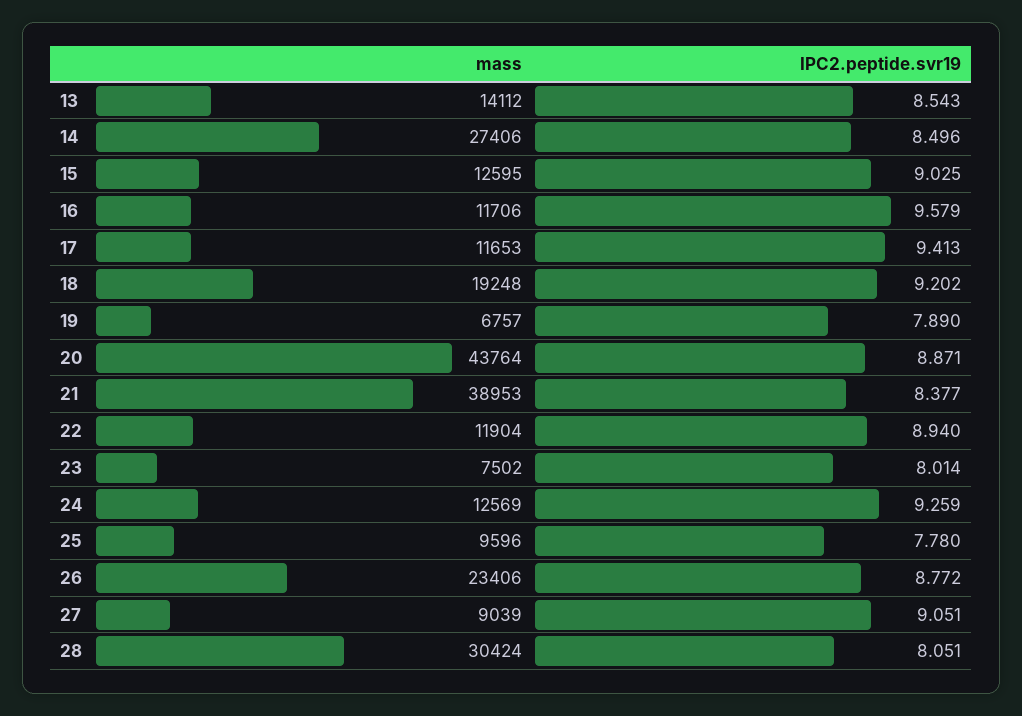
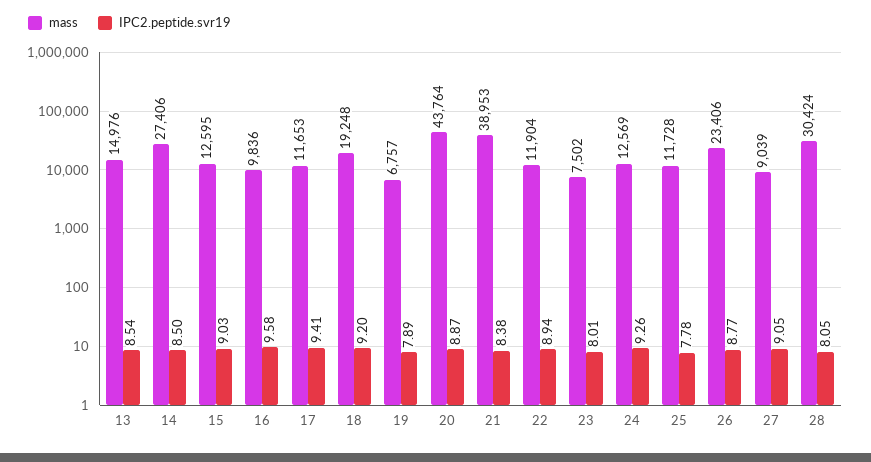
  {
    "mass": {
-     "13": 14112,
+     "13": 14976,
      "14": 27406,
      "15": 12595,
-     "16": 11706,
+     "16": 9836,
      "17": 11653,
      "18": 19248,
      "19": 6757,
      "20": 43764,
      "21": 38953,
      "22": 11904,
      "23": 7502,
      "24": 12569,
-     "25": 9596,
+     "25": 11728,
      "26": 23406,
      "27": 9039,
      "28": 30424
    },
    "IPC2.peptide.svr19": {
      "13": 8.543,
      "14": 8.496,
      "15": 9.025,
      "16": 9.579,
      "17": 9.413,
      "18": 9.202,
      "19": 7.89,
      "20": 8.871,
      "21": 8.377,
      "22": 8.94,
      "23": 8.014,
      "24": 9.259,
      "25": 7.78,
      "26": 8.772,
      "27": 9.051,
      "28": 8.051
    }
  }

